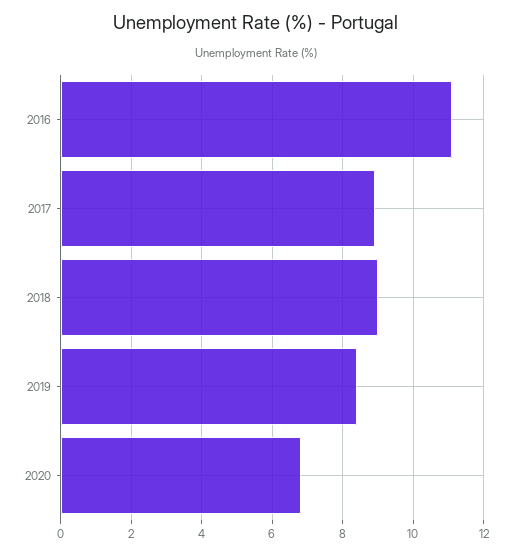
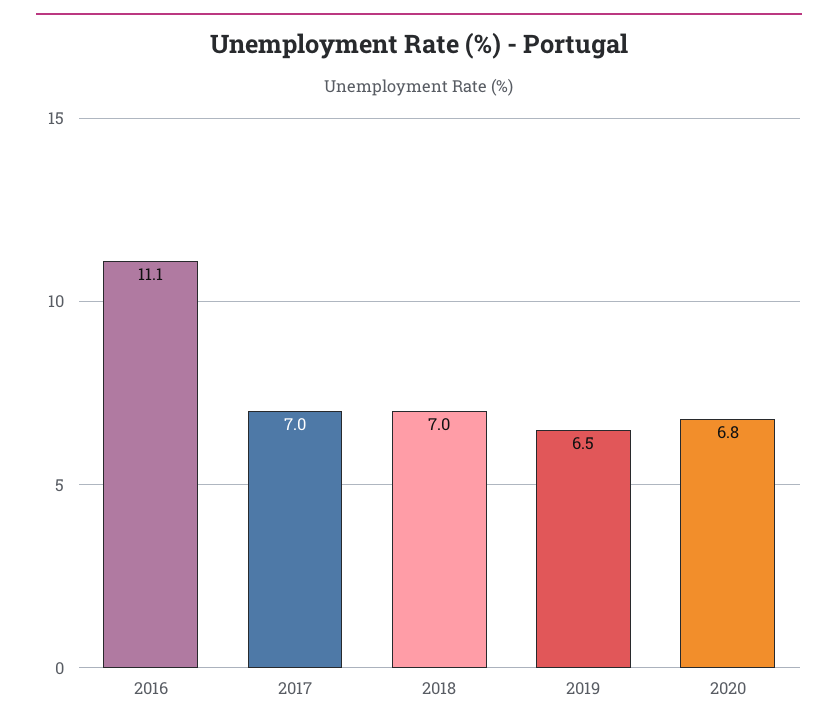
  {
    "2016": 11.1,
-   "2017": 9,
+   "2017": 7,
-   "2018": 9,
+   "2018": 7,
-   "2019": 8.5,
+   "2019": 6.5,
    "2020": 6.8
  }

